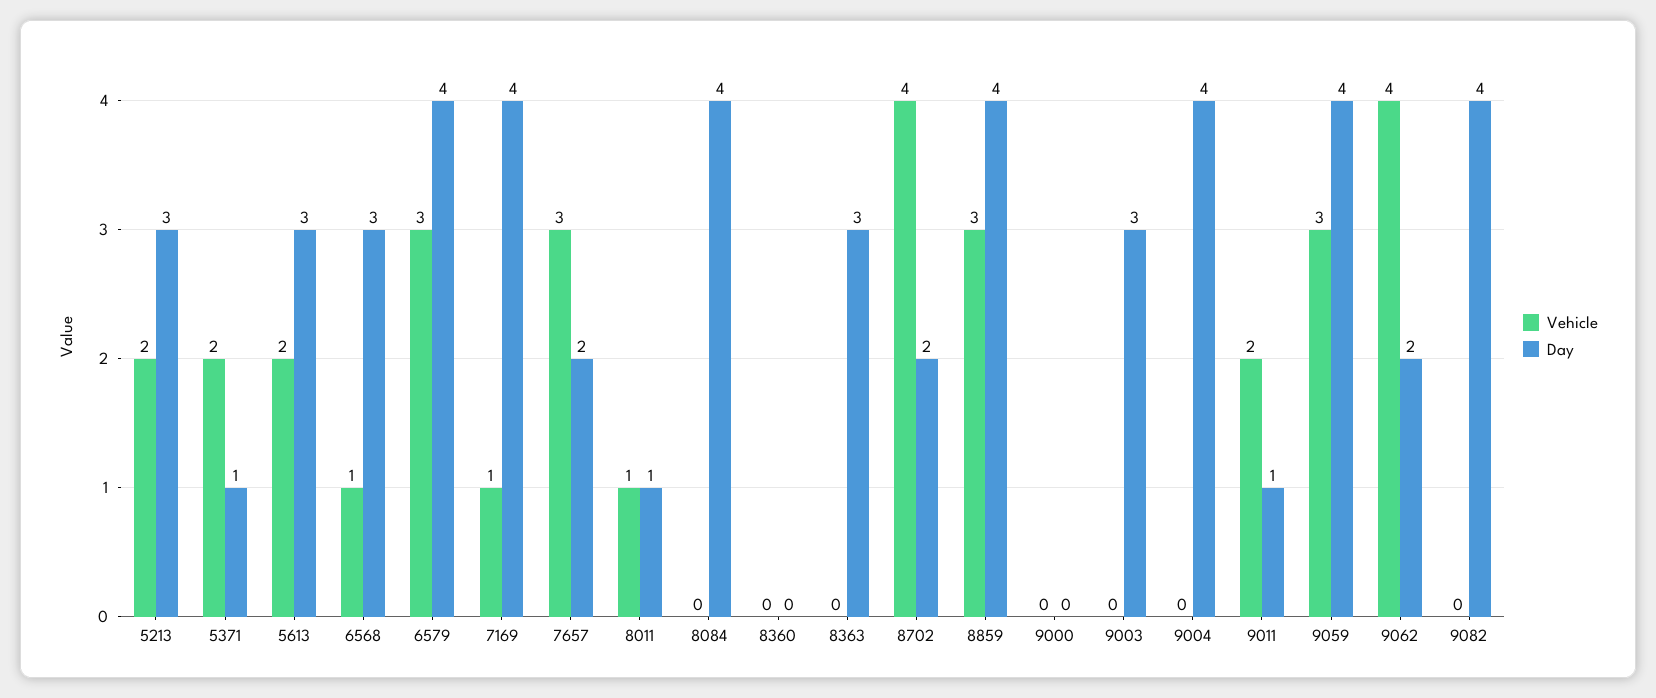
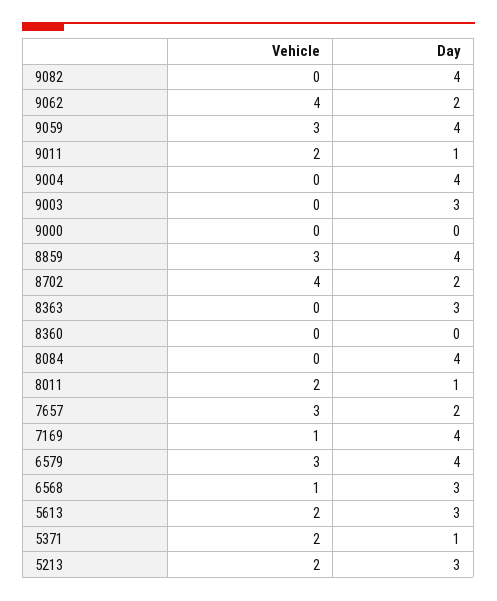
  {
    "Vehicle": {
      "5213": 2,
      "5371": 2,
      "5613": 2,
      "6568": 1,
      "6579": 3,
      "7169": 1,
      "7657": 3,
-     "8011": 1,
+     "8011": 2,
      "8084": 0,
      "8360": 0,
      "8363": 0,
      "8702": 4,
      "8859": 3,
      "9000": 0,
      "9003": 0,
      "9004": 0,
      "9011": 2,
      "9059": 3,
      "9062": 4,
      "9082": 0
    },
    "Day": {
      "5213": 3,
      "5371": 1,
      "5613": 3,
      "6568": 3,
      "6579": 4,
      "7169": 4,
      "7657": 2,
      "8011": 1,
      "8084": 4,
      "8360": 0,
      "8363": 3,
      "8702": 2,
      "8859": 4,
      "9000": 0,
      "9003": 3,
      "9004": 4,
      "9011": 1,
      "9059": 4,
      "9062": 2,
      "9082": 4
    }
  }

